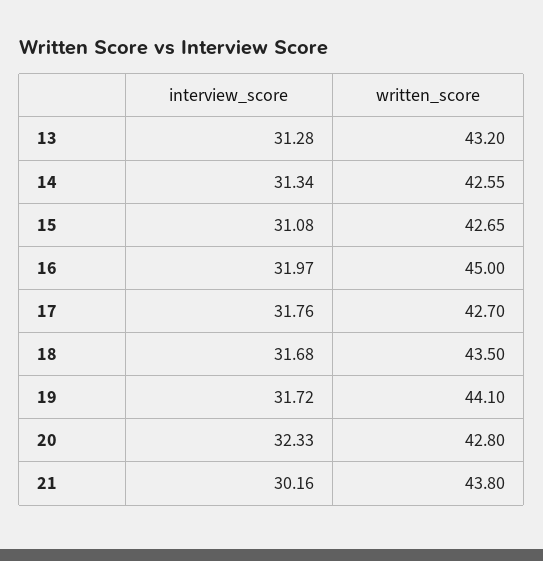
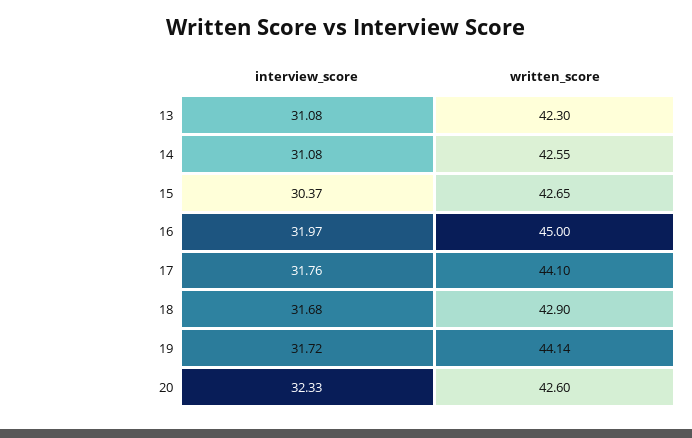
  {
    "interview_score": {
-     "13": 31.28,
+     "13": 31.08,
-     "14": 31.34,
+     "14": 31.08,
-     "15": 31.08,
+     "15": 30.37,
      "16": 31.97,
      "17": 31.76,
      "18": 31.68,
      "19": 31.72,
-     "20": 32.33,
+     "20": 32.33
-     "21": 30.16
    },
    "written_score": {
-     "13": 43.2,
+     "13": 42.3,
      "14": 42.55,
      "15": 42.65,
      "16": 45,
-     "17": 42.7,
+     "17": 44.1,
-     "18": 43.5,
+     "18": 42.9,
-     "19": 44.1,
+     "19": 44.14,
-     "20": 42.8,
+     "20": 42.6
-     "21": 43.8
    }
  }

